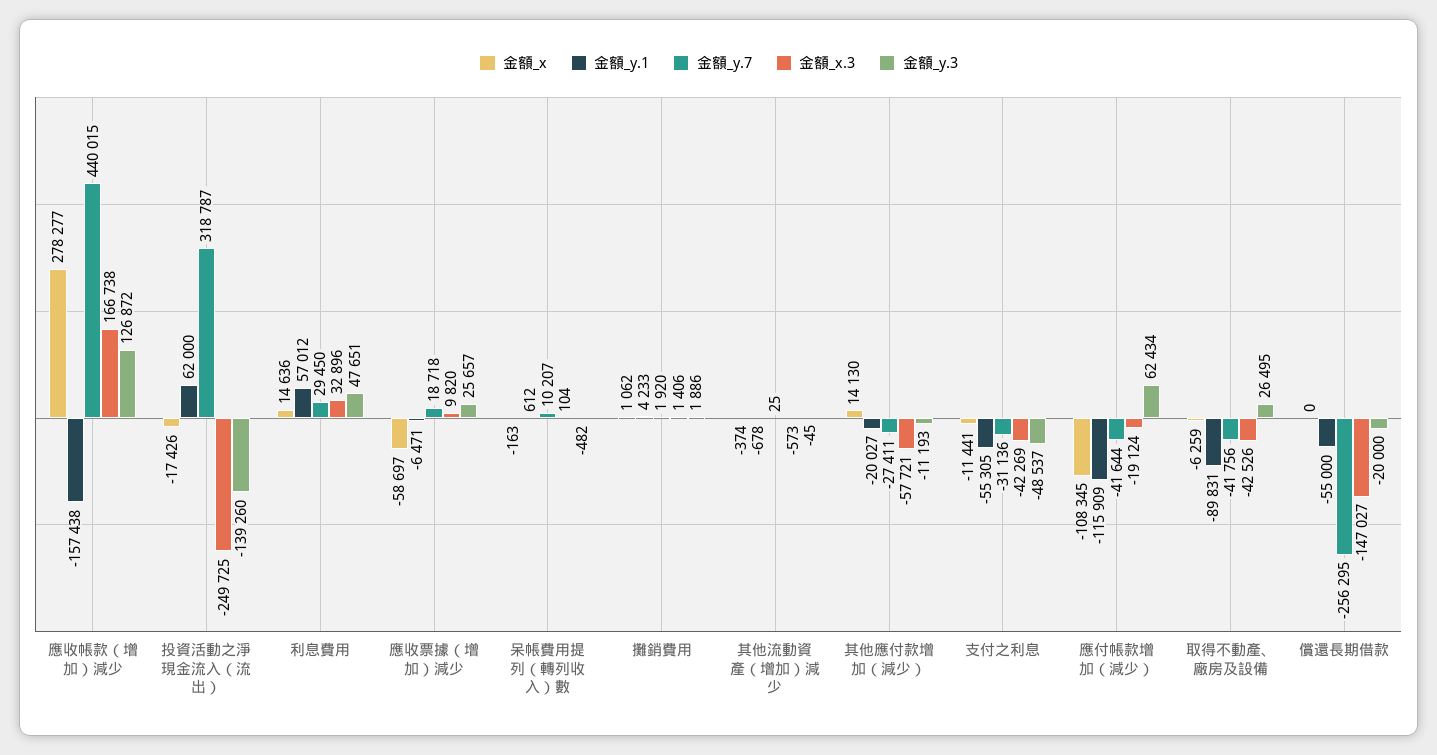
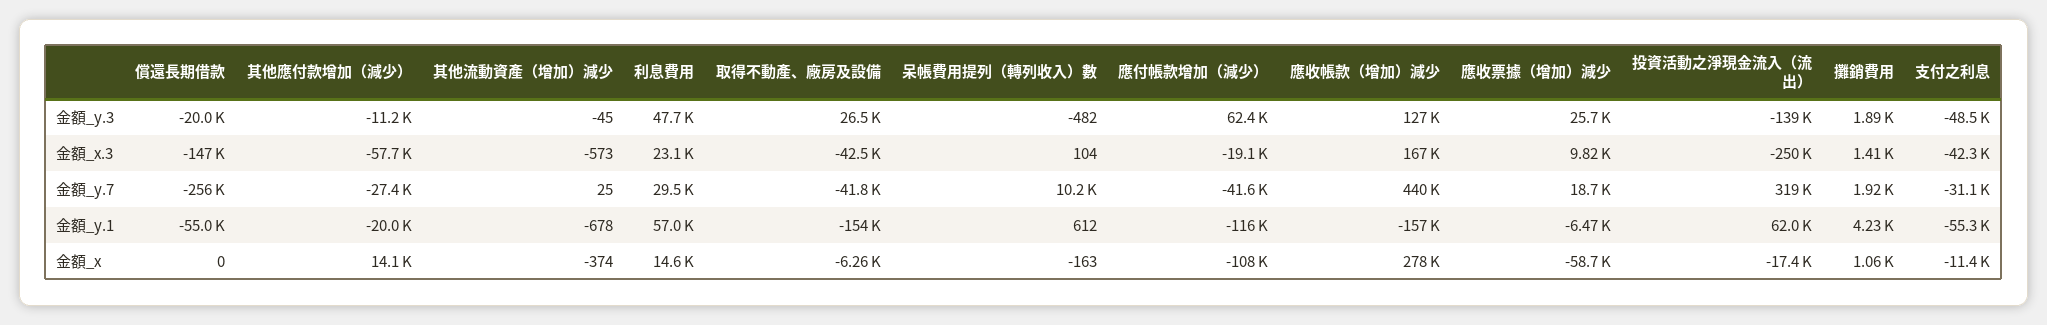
  {
    "金額_x": {
      "應收帳款（增加）減少": 278277,
      "投資活動之淨現金流入（流出）": -17426,
      "利息費用": 14636,
      "應收票據（增加）減少": -58697,
      "呆帳費用提列（轉列收入）數": -163,
      "攤銷費用": 1062,
      "其他流動資產（增加）減少": -374,
      "其他應付款增加（減少）": 14130,
      "支付之利息": -11441,
      "應付帳款增加（減少）": -108345,
      "取得不動產、廠房及設備": -6259,
      "償還長期借款": 0
    },
    "金額_y.1": {
      "應收帳款（增加）減少": -157438,
      "投資活動之淨現金流入（流出）": 62000,
      "利息費用": 57012,
      "應收票據（增加）減少": -6471,
      "呆帳費用提列（轉列收入）數": 612,
      "攤銷費用": 4233,
      "其他流動資產（增加）減少": -678,
      "其他應付款增加（減少）": -20027,
      "支付之利息": -55305,
      "應付帳款增加（減少）": -115909,
-     "取得不動產、廠房及設備": -89831,
+     "取得不動產、廠房及設備": -154000,
      "償還長期借款": -55000
    },
    "金額_y.7": {
      "應收帳款（增加）減少": 440015,
      "投資活動之淨現金流入（流出）": 318787,
      "利息費用": 29450,
      "應收票據（增加）減少": 18718,
      "呆帳費用提列（轉列收入）數": 10207,
      "攤銷費用": 1920,
      "其他流動資產（增加）減少": 25,
      "其他應付款增加（減少）": -27411,
      "支付之利息": -31136,
      "應付帳款增加（減少）": -41644,
      "取得不動產、廠房及設備": -41756,
      "償還長期借款": -256295
    },
    "金額_x.3": {
      "應收帳款（增加）減少": 166738,
      "投資活動之淨現金流入（流出）": -249725,
-     "利息費用": 32896,
+     "利息費用": 23100,
      "應收票據（增加）減少": 9820,
      "呆帳費用提列（轉列收入）數": 104,
      "攤銷費用": 1406,
      "其他流動資產（增加）減少": -573,
      "其他應付款增加（減少）": -57721,
      "支付之利息": -42269,
      "應付帳款增加（減少）": -19124,
      "取得不動產、廠房及設備": -42526,
      "償還長期借款": -147027
    },
    "金額_y.3": {
      "應收帳款（增加）減少": 126872,
      "投資活動之淨現金流入（流出）": -139260,
      "利息費用": 47651,
      "應收票據（增加）減少": 25657,
      "呆帳費用提列（轉列收入）數": -482,
      "攤銷費用": 1886,
      "其他流動資產（增加）減少": -45,
      "其他應付款增加（減少）": -11193,
      "支付之利息": -48537,
      "應付帳款增加（減少）": 62434,
      "取得不動產、廠房及設備": 26495,
      "償還長期借款": -20000
    }
  }

